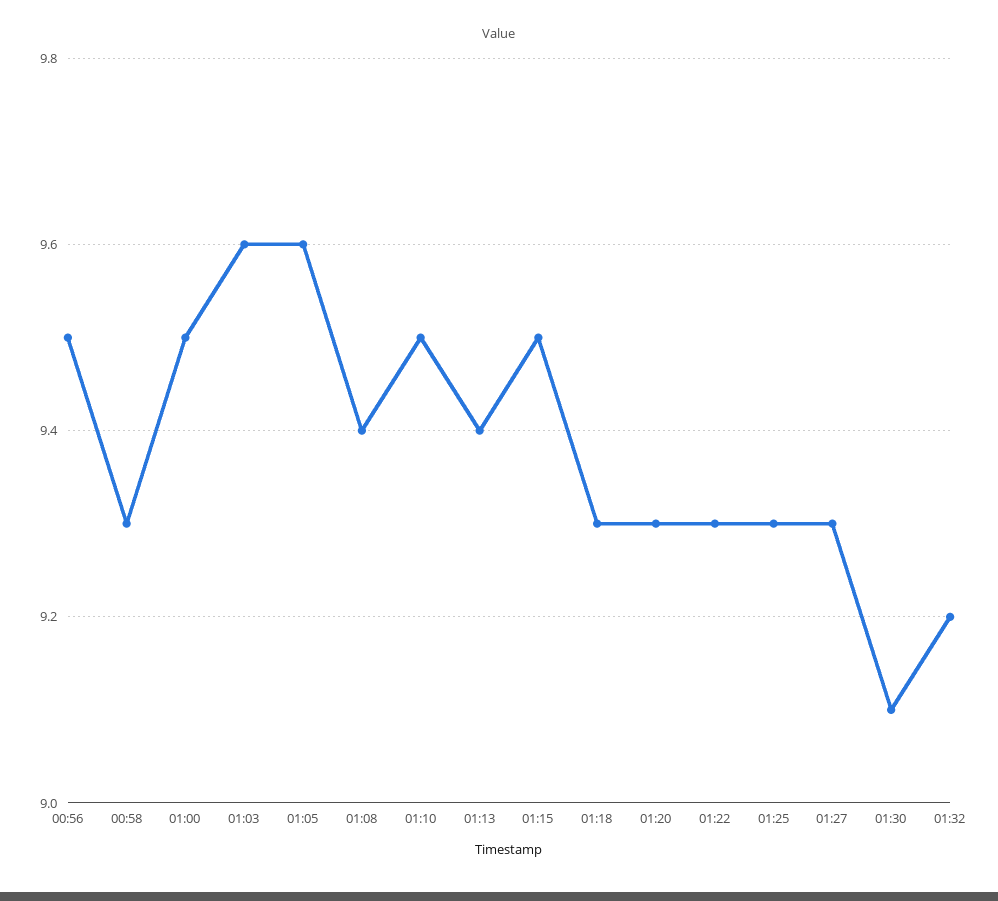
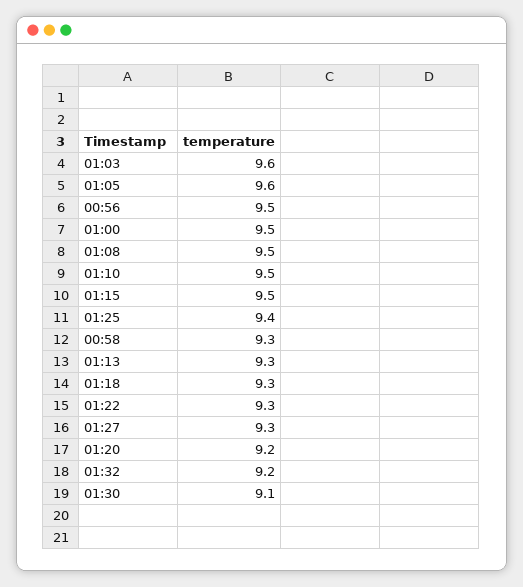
  {
    "00:56": 9.5,
    "00:58": 9.3,
    "01:00": 9.5,
    "01:03": 9.6,
    "01:05": 9.6,
-   "01:08": 9.4,
+   "01:08": 9.5,
    "01:10": 9.5,
-   "01:13": 9.4,
+   "01:13": 9.3,
    "01:15": 9.5,
    "01:18": 9.3,
-   "01:20": 9.3,
+   "01:20": 9.2,
    "01:22": 9.3,
-   "01:25": 9.3,
+   "01:25": 9.4,
    "01:27": 9.3,
    "01:30": 9.1,
    "01:32": 9.2
  }

